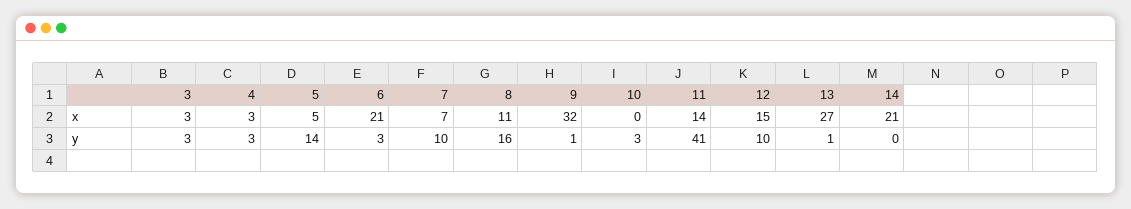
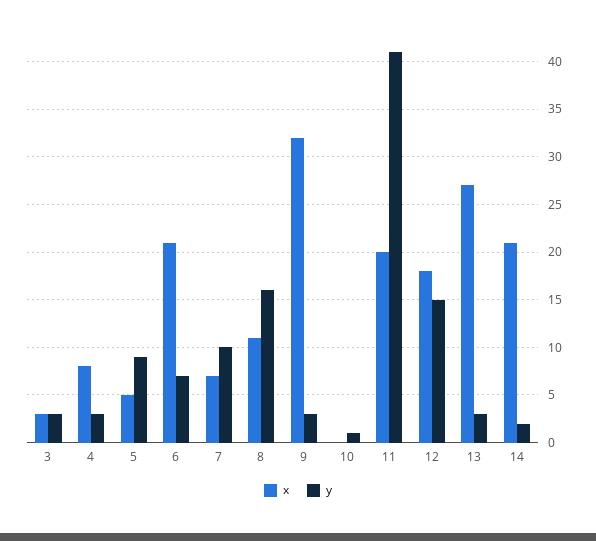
  {
    "x": {
      "3": 3,
-     "4": 3,
+     "4": 8,
      "5": 5,
      "6": 21,
      "7": 7,
      "8": 11,
      "9": 32,
      "10": 0,
-     "11": 14,
+     "11": 20,
-     "12": 15,
+     "12": 18,
      "13": 27,
      "14": 21
    },
    "y": {
      "3": 3,
      "4": 3,
-     "5": 14,
+     "5": 9,
-     "6": 3,
+     "6": 7,
      "7": 10,
      "8": 16,
-     "9": 1,
+     "9": 3,
-     "10": 3,
+     "10": 1,
      "11": 41,
-     "12": 10,
+     "12": 15,
-     "13": 1,
+     "13": 3,
-     "14": 0
+     "14": 2
    }
  }

